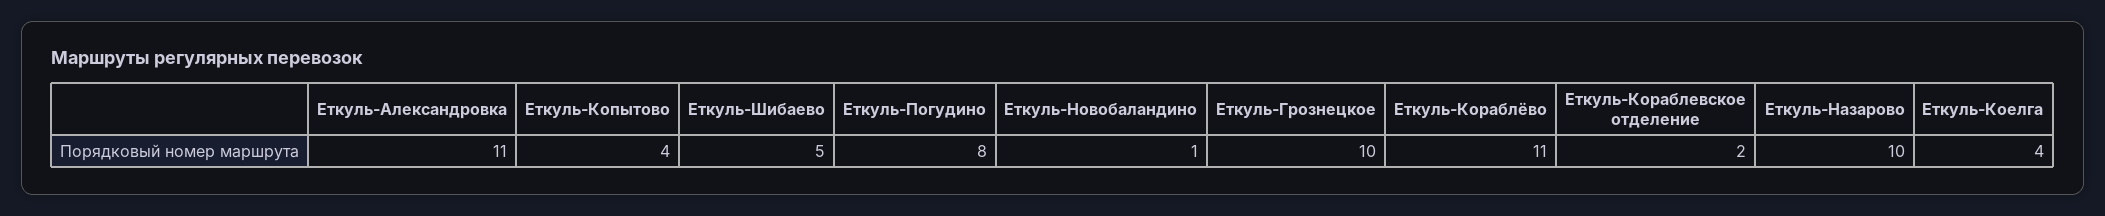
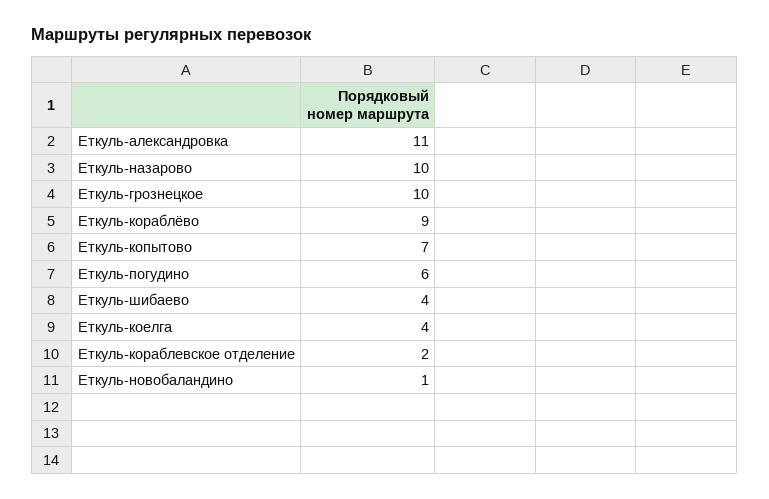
  {
    "Еткуль-Александровка": 11,
-   "Еткуль-Копытово": 4,
+   "Еткуль-Копытово": 7,
-   "Еткуль-Шибаево": 5,
+   "Еткуль-Шибаево": 4,
-   "Еткуль-Погудино": 8,
+   "Еткуль-Погудино": 6,
    "Еткуль-Новобаландино": 1,
    "Еткуль-Грознецкое": 10,
-   "Еткуль-Кораблёво": 11,
+   "Еткуль-Кораблёво": 9,
    "Еткуль-Кораблевское отделение": 2,
    "Еткуль-Назарово": 10,
    "Еткуль-Коелга": 4
  }

